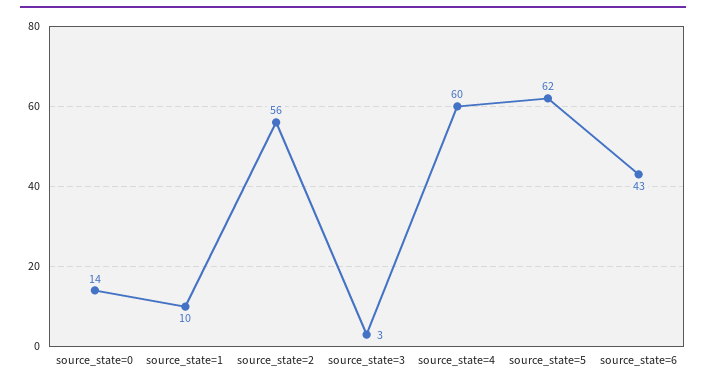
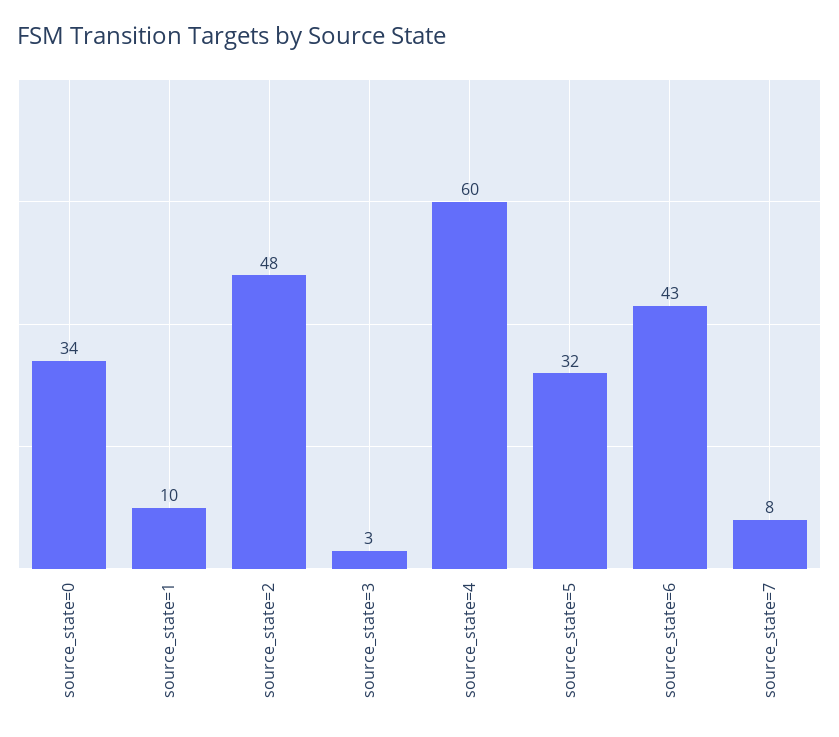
  {
-   "source_state=0": 14,
+   "source_state=0": 34,
    "source_state=1": 10,
-   "source_state=2": 56,
+   "source_state=2": 48,
    "source_state=3": 3,
    "source_state=4": 60,
-   "source_state=5": 62,
+   "source_state=5": 32,
-   "source_state=6": 43
+   "source_state=6": 43,
+   "source_state=7": 8
  }

